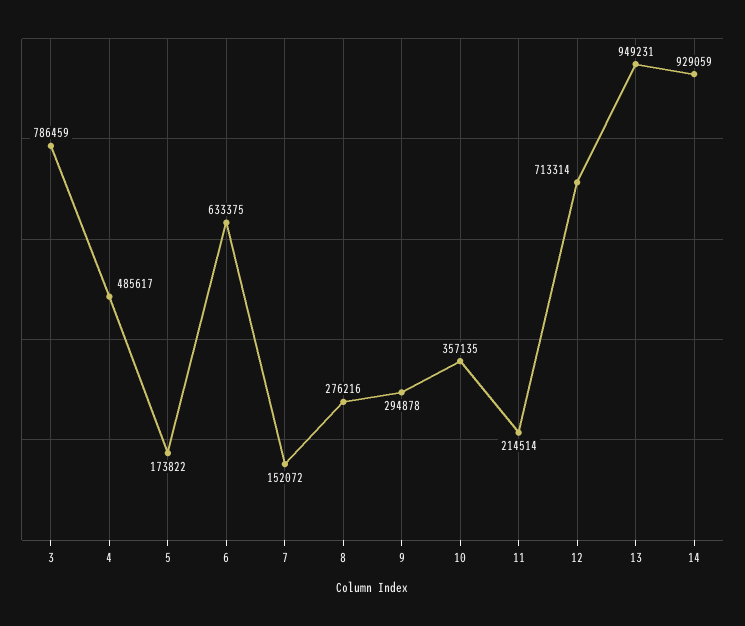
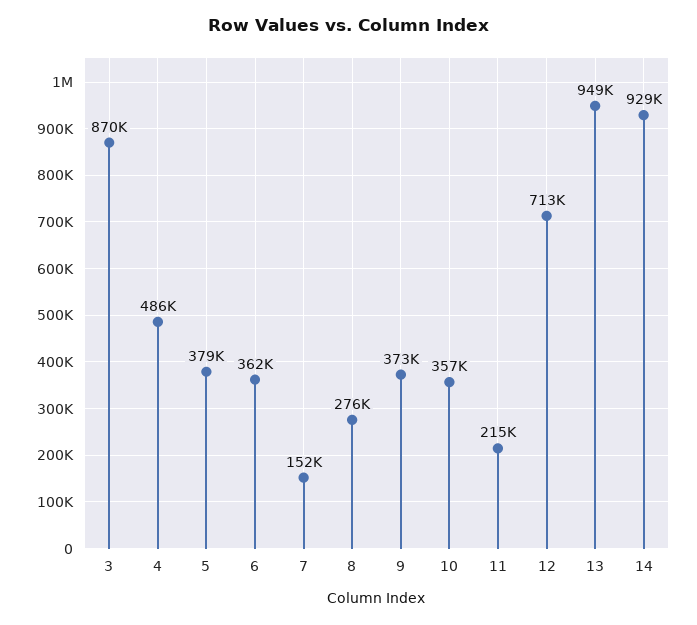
  {
-   "3": 786459,
+   "3": 870000,
    "4": 485617,
-   "5": 173822,
+   "5": 379000,
-   "6": 633375,
+   "6": 362000,
    "7": 152072,
    "8": 276216,
-   "9": 294878,
+   "9": 373000,
    "10": 357135,
    "11": 214514,
    "12": 713314,
    "13": 949231,
    "14": 929059
  }

